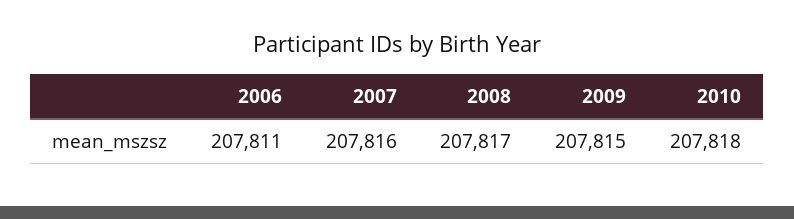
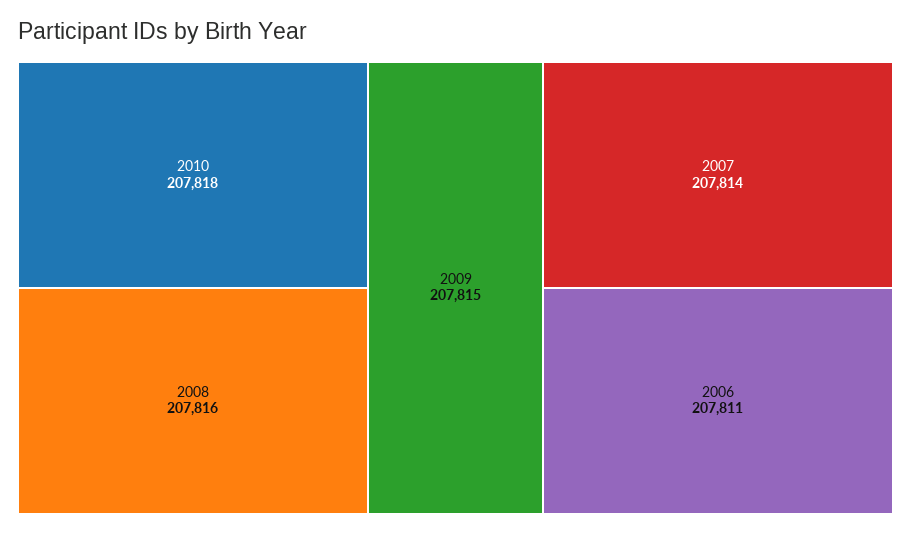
  {
    "2006": 207811,
-   "2007": 207816,
+   "2007": 207814,
-   "2008": 207817,
+   "2008": 207816,
    "2009": 207815,
    "2010": 207818
  }

